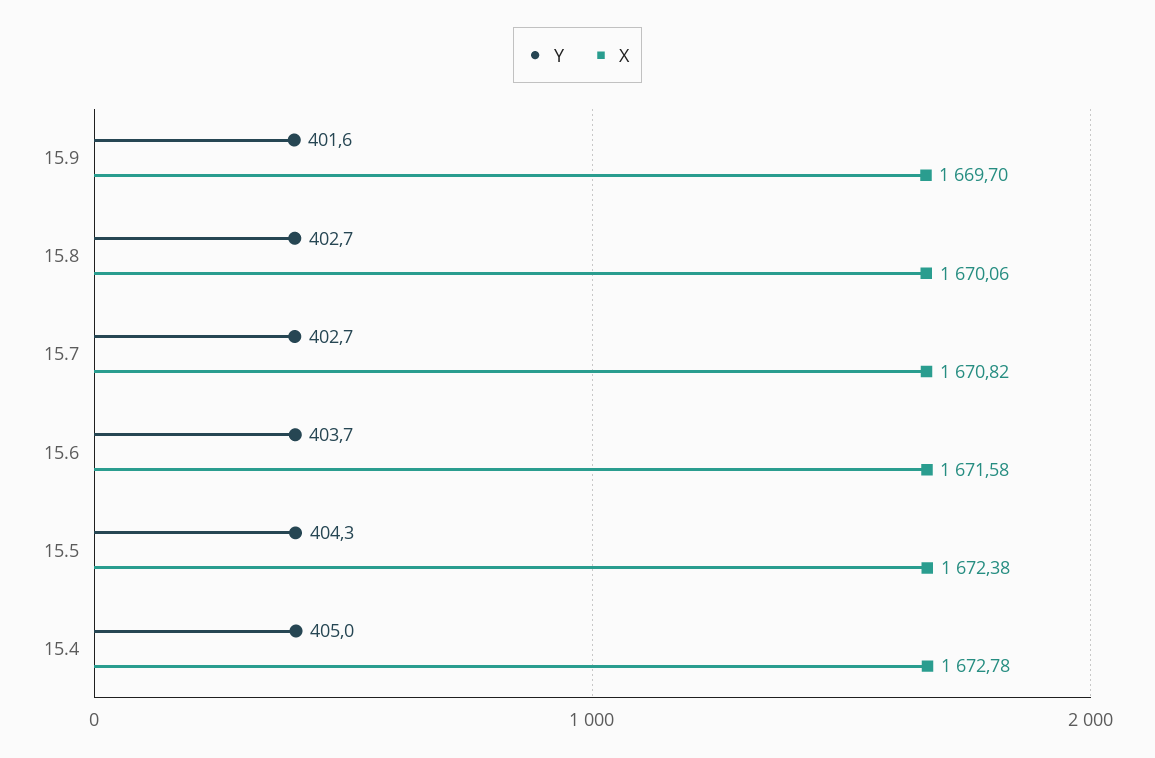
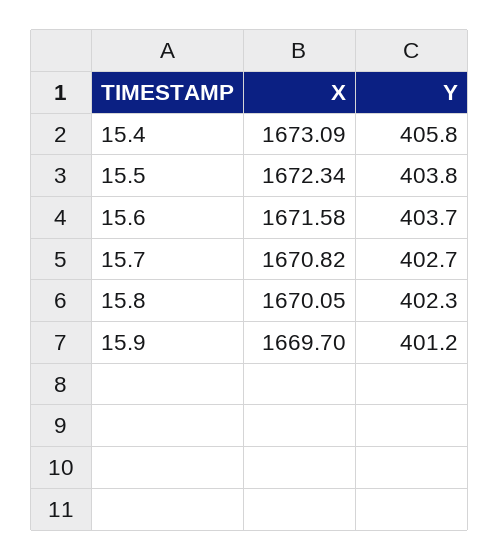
  {
    "Y": {
-     "15.9": 401.6,
+     "15.9": 401.2,
-     "15.8": 402.7,
+     "15.8": 402.3,
      "15.7": 402.7,
      "15.6": 403.7,
-     "15.5": 404.3,
+     "15.5": 403.8,
-     "15.4": 405
+     "15.4": 405.8
    },
    "X": {
      "15.9": 1669.7,
-     "15.8": 1670.06,
+     "15.8": 1670.05,
      "15.7": 1670.82,
      "15.6": 1671.58,
-     "15.5": 1672.38,
+     "15.5": 1672.34,
-     "15.4": 1672.78
+     "15.4": 1673.09
    }
  }

